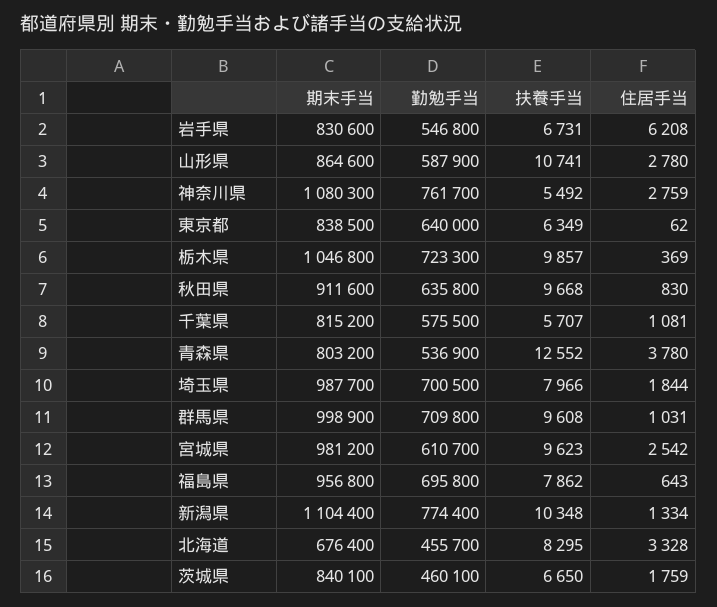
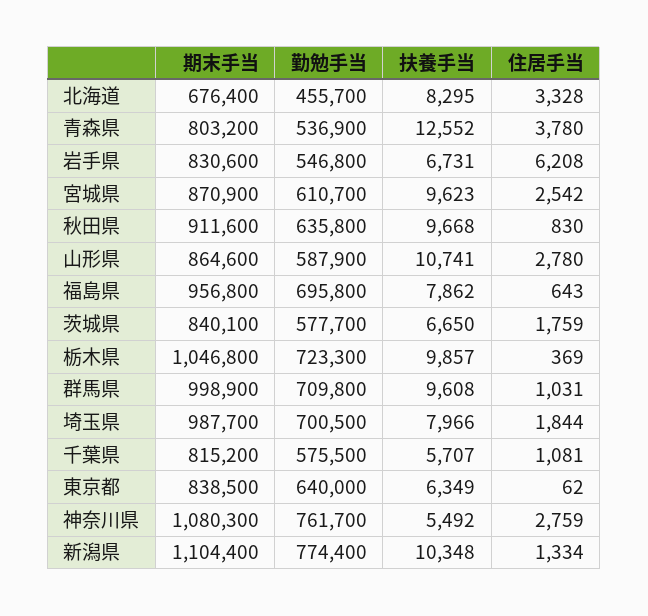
  {
    "期末手当": {
      "岩手県": 830600,
      "山形県": 864600,
      "神奈川県": 1080300,
      "東京都": 838500,
      "栃木県": 1046800,
      "秋田県": 911600,
      "千葉県": 815200,
      "青森県": 803200,
      "埼玉県": 987700,
      "群馬県": 998900,
-     "宮城県": 981200,
+     "宮城県": 870900,
      "福島県": 956800,
      "新潟県": 1104400,
      "北海道": 676400,
      "茨城県": 840100
    },
    "勤勉手当": {
      "岩手県": 546800,
      "山形県": 587900,
      "神奈川県": 761700,
      "東京都": 640000,
      "栃木県": 723300,
      "秋田県": 635800,
      "千葉県": 575500,
      "青森県": 536900,
      "埼玉県": 700500,
      "群馬県": 709800,
      "宮城県": 610700,
      "福島県": 695800,
      "新潟県": 774400,
      "北海道": 455700,
-     "茨城県": 460100
+     "茨城県": 577700
    },
    "扶養手当": {
      "岩手県": 6731,
      "山形県": 10741,
      "神奈川県": 5492,
      "東京都": 6349,
      "栃木県": 9857,
      "秋田県": 9668,
      "千葉県": 5707,
      "青森県": 12552,
      "埼玉県": 7966,
      "群馬県": 9608,
      "宮城県": 9623,
      "福島県": 7862,
      "新潟県": 10348,
      "北海道": 8295,
      "茨城県": 6650
    },
    "住居手当": {
      "岩手県": 6208,
      "山形県": 2780,
      "神奈川県": 2759,
      "東京都": 62,
      "栃木県": 369,
      "秋田県": 830,
      "千葉県": 1081,
      "青森県": 3780,
      "埼玉県": 1844,
      "群馬県": 1031,
      "宮城県": 2542,
      "福島県": 643,
      "新潟県": 1334,
      "北海道": 3328,
      "茨城県": 1759
    }
  }

